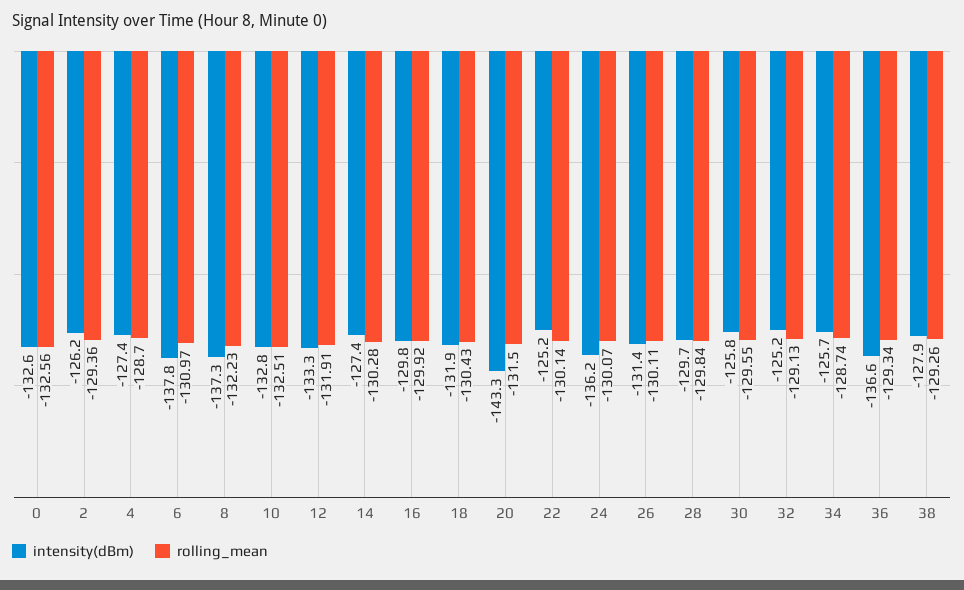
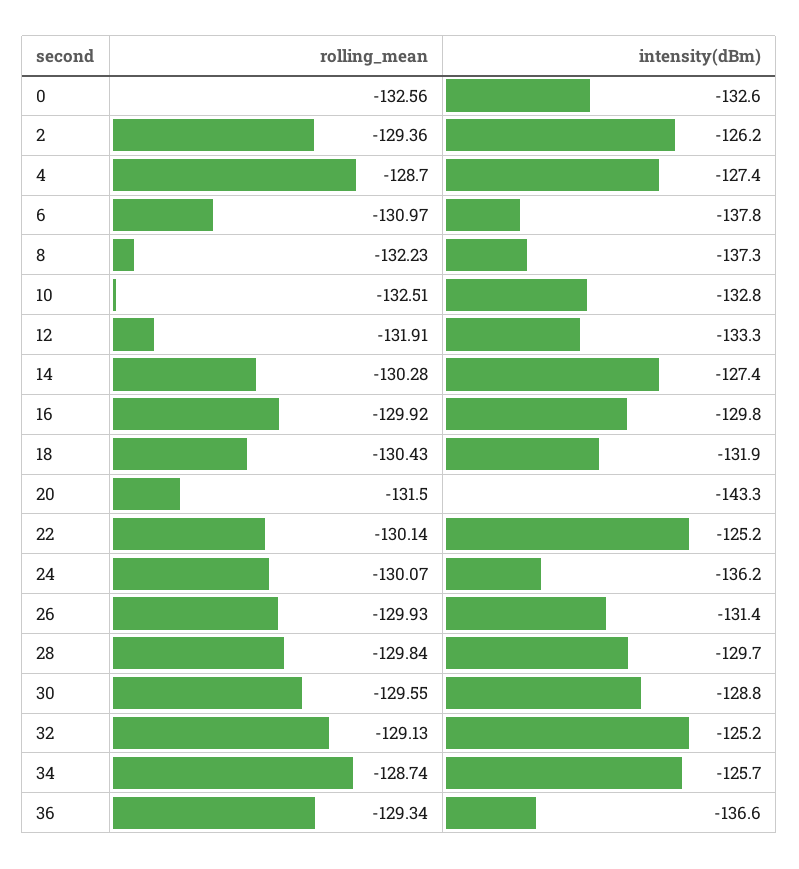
  {
    "intensity(dBm)": {
      "0": -132.6,
      "2": -126.2,
      "4": -127.4,
      "6": -137.8,
      "8": -137.3,
      "10": -132.8,
      "12": -133.3,
      "14": -127.4,
      "16": -129.8,
      "18": -131.9,
      "20": -143.3,
      "22": -125.2,
      "24": -136.2,
      "26": -131.4,
      "28": -129.7,
-     "30": -125.8,
+     "30": -128.8,
      "32": -125.2,
      "34": -125.7,
-     "36": -136.6,
+     "36": -136.6
-     "38": -127.9
    },
    "rolling_mean": {
      "0": -132.56,
      "2": -129.36,
      "4": -128.7,
      "6": -130.97,
      "8": -132.23,
      "10": -132.51,
      "12": -131.91,
      "14": -130.28,
      "16": -129.92,
      "18": -130.43,
      "20": -131.5,
      "22": -130.14,
      "24": -130.07,
-     "26": -130.11,
+     "26": -129.93,
      "28": -129.84,
      "30": -129.55,
      "32": -129.13,
      "34": -128.74,
-     "36": -129.34,
+     "36": -129.34
-     "38": -129.26
    }
  }

